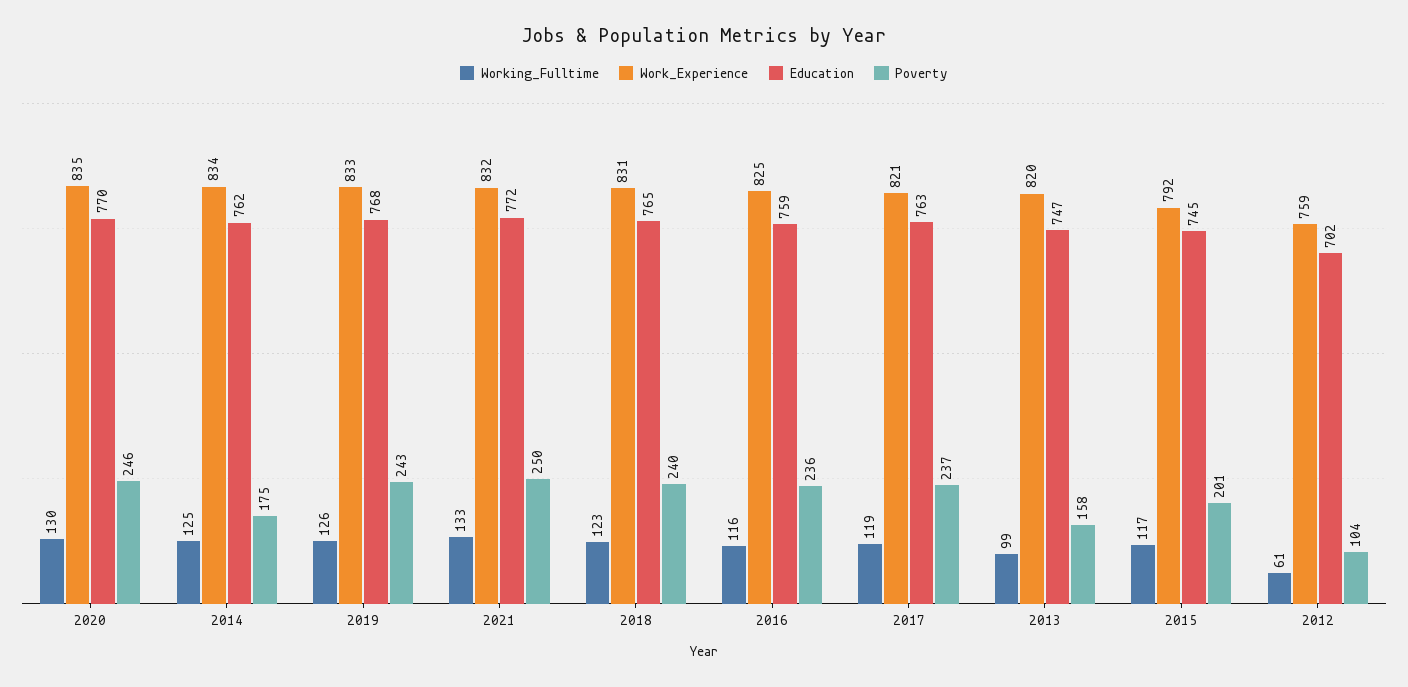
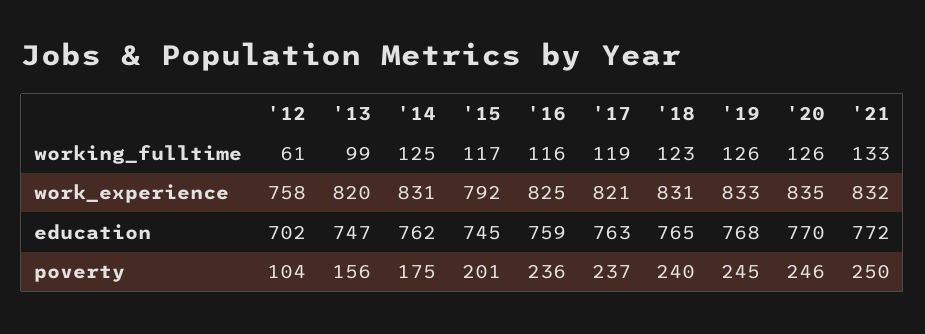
  {
    "Working_Fulltime": {
-     "2020": 130,
+     "2020": 126,
      "2014": 125,
      "2019": 126,
      "2021": 133,
      "2018": 123,
      "2016": 116,
      "2017": 119,
      "2013": 99,
      "2015": 117,
      "2012": 61
    },
    "Work_Experience": {
      "2020": 835,
-     "2014": 834,
+     "2014": 831,
      "2019": 833,
      "2021": 832,
      "2018": 831,
      "2016": 825,
      "2017": 821,
      "2013": 820,
      "2015": 792,
-     "2012": 759
+     "2012": 758
    },
    "Education": {
      "2020": 770,
      "2014": 762,
      "2019": 768,
      "2021": 772,
      "2018": 765,
      "2016": 759,
      "2017": 763,
      "2013": 747,
      "2015": 745,
      "2012": 702
    },
    "Poverty": {
      "2020": 246,
      "2014": 175,
-     "2019": 243,
+     "2019": 245,
      "2021": 250,
      "2018": 240,
      "2016": 236,
      "2017": 237,
-     "2013": 158,
+     "2013": 156,
      "2015": 201,
      "2012": 104
    }
  }

